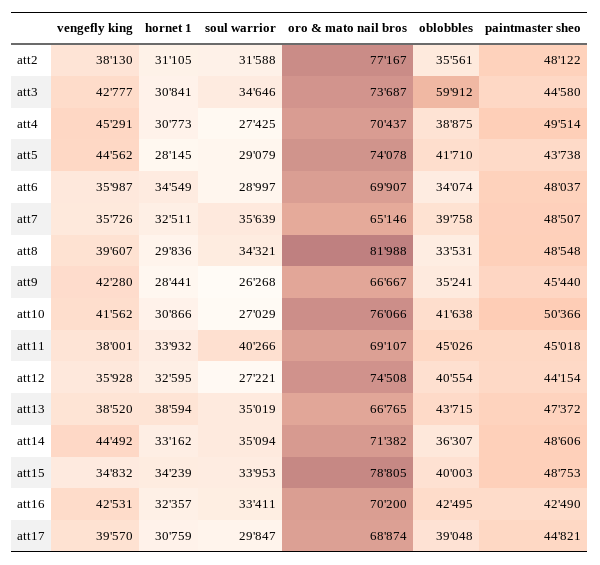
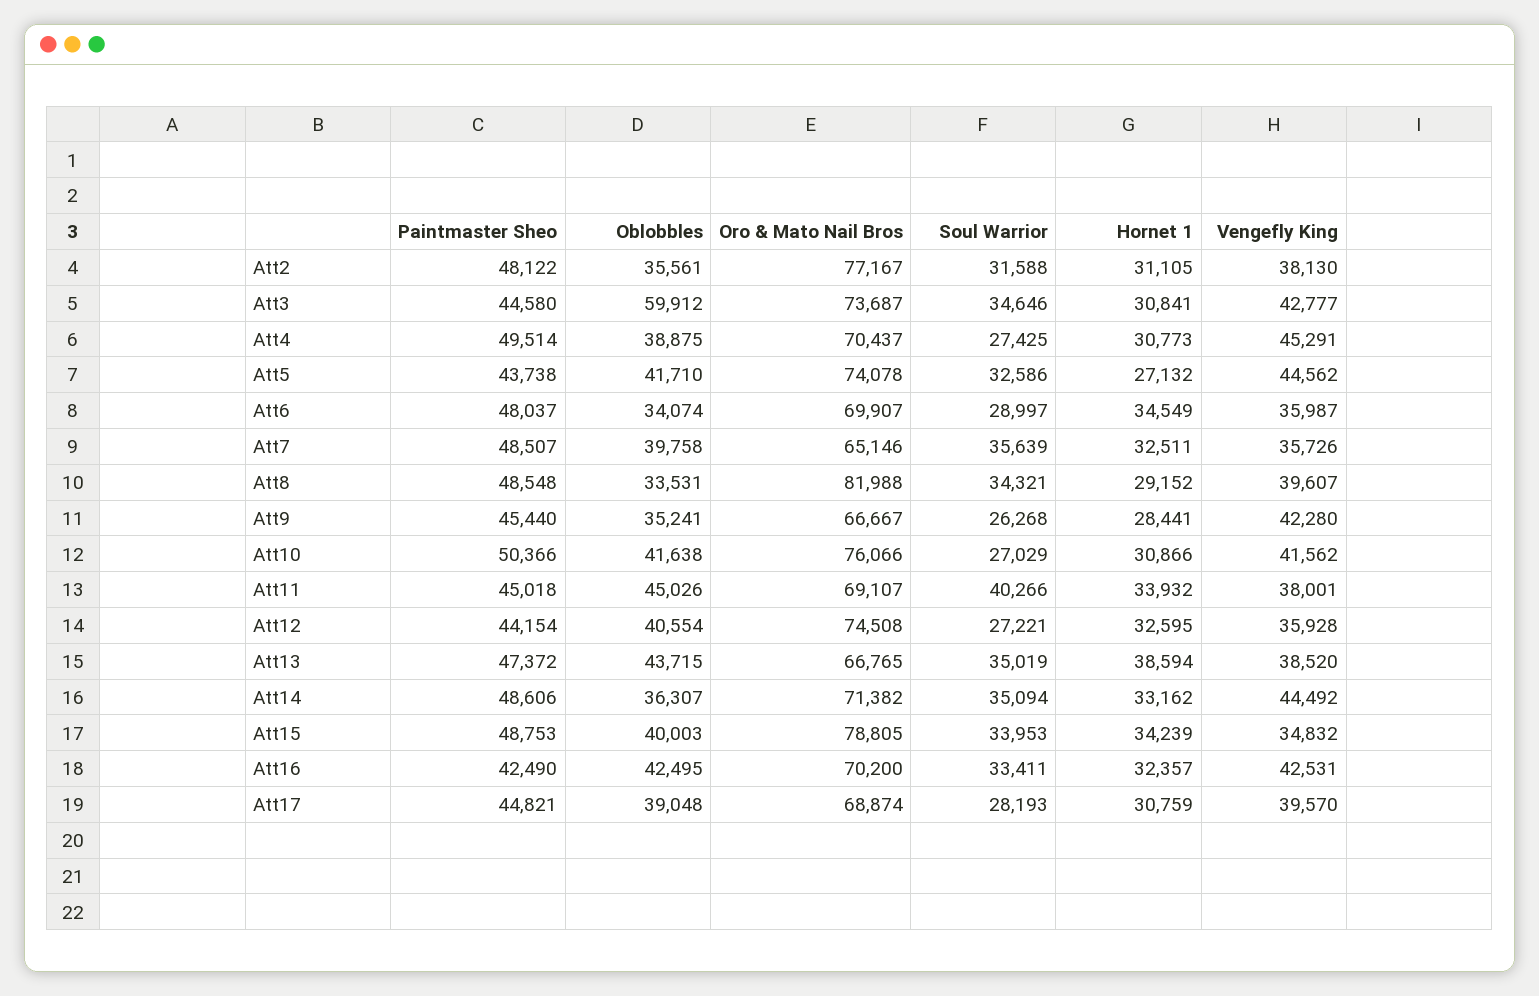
  {
    "vengefly king": {
      "att2": 38130,
      "att3": 42777,
      "att4": 45291,
      "att5": 44562,
      "att6": 35987,
      "att7": 35726,
      "att8": 39607,
      "att9": 42280,
      "att10": 41562,
      "att11": 38001,
      "att12": 35928,
      "att13": 38520,
      "att14": 44492,
      "att15": 34832,
      "att16": 42531,
      "att17": 39570
    },
    "hornet 1": {
      "att2": 31105,
      "att3": 30841,
      "att4": 30773,
-     "att5": 28145,
+     "att5": 27132,
      "att6": 34549,
      "att7": 32511,
-     "att8": 29836,
+     "att8": 29152,
      "att9": 28441,
      "att10": 30866,
      "att11": 33932,
      "att12": 32595,
      "att13": 38594,
      "att14": 33162,
      "att15": 34239,
      "att16": 32357,
      "att17": 30759
    },
    "soul warrior": {
      "att2": 31588,
      "att3": 34646,
      "att4": 27425,
-     "att5": 29079,
+     "att5": 32586,
      "att6": 28997,
      "att7": 35639,
      "att8": 34321,
      "att9": 26268,
      "att10": 27029,
      "att11": 40266,
      "att12": 27221,
      "att13": 35019,
      "att14": 35094,
      "att15": 33953,
      "att16": 33411,
-     "att17": 29847
+     "att17": 28193
    },
    "oro & mato nail bros": {
      "att2": 77167,
      "att3": 73687,
      "att4": 70437,
      "att5": 74078,
      "att6": 69907,
      "att7": 65146,
      "att8": 81988,
      "att9": 66667,
      "att10": 76066,
      "att11": 69107,
      "att12": 74508,
      "att13": 66765,
      "att14": 71382,
      "att15": 78805,
      "att16": 70200,
      "att17": 68874
    },
    "oblobbles": {
      "att2": 35561,
      "att3": 59912,
      "att4": 38875,
      "att5": 41710,
      "att6": 34074,
      "att7": 39758,
      "att8": 33531,
      "att9": 35241,
      "att10": 41638,
      "att11": 45026,
      "att12": 40554,
      "att13": 43715,
      "att14": 36307,
      "att15": 40003,
      "att16": 42495,
      "att17": 39048
    },
    "paintmaster sheo": {
      "att2": 48122,
      "att3": 44580,
      "att4": 49514,
      "att5": 43738,
      "att6": 48037,
      "att7": 48507,
      "att8": 48548,
      "att9": 45440,
      "att10": 50366,
      "att11": 45018,
      "att12": 44154,
      "att13": 47372,
      "att14": 48606,
      "att15": 48753,
      "att16": 42490,
      "att17": 44821
    }
  }

